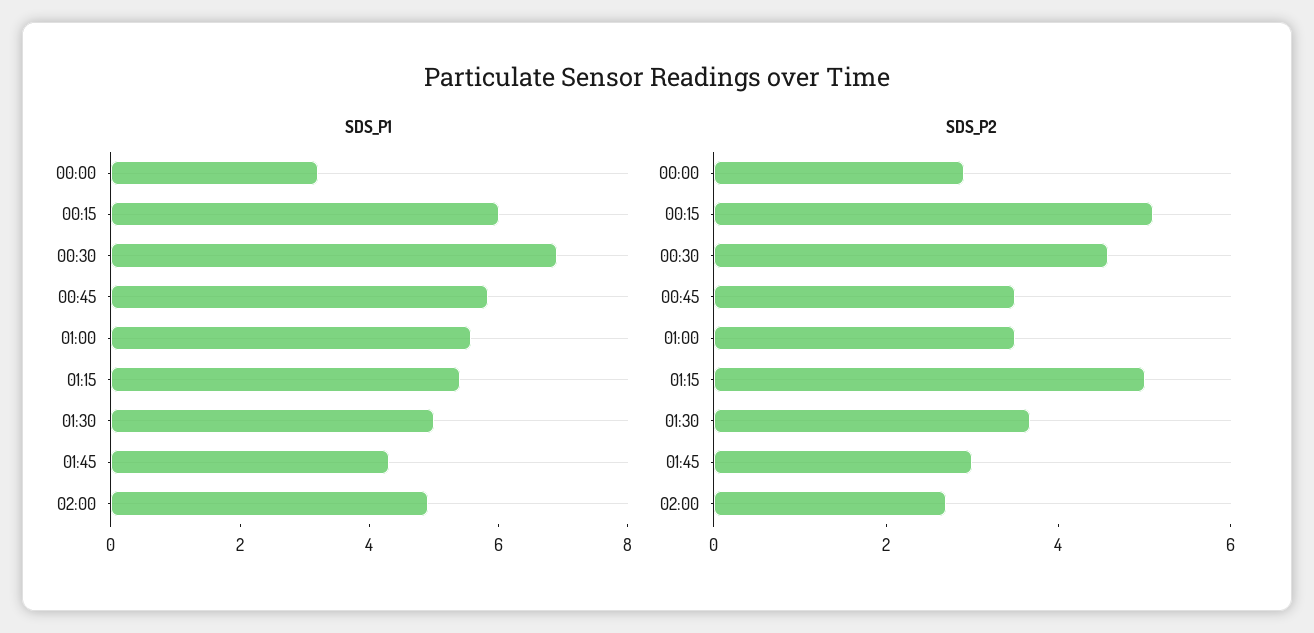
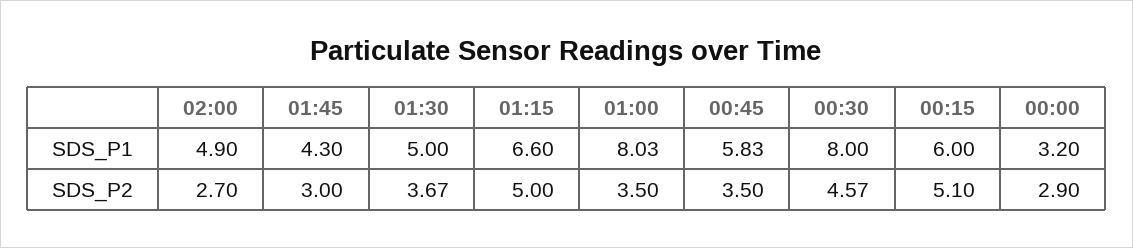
  {
    "SDS_P1": {
      "00:00": 3.2,
      "00:15": 6,
-     "00:30": 7,
+     "00:30": 8,
      "00:45": 5.83,
-     "01:00": 5.5,
+     "01:00": 8.03,
-     "01:15": 5.5,
+     "01:15": 6.6,
      "01:30": 5,
      "01:45": 4.3,
      "02:00": 4.9
    },
    "SDS_P2": {
      "00:00": 2.9,
      "00:15": 5.1,
      "00:30": 4.57,
      "00:45": 3.5,
      "01:00": 3.5,
      "01:15": 5,
      "01:30": 3.67,
      "01:45": 3,
      "02:00": 2.7
    }
  }

